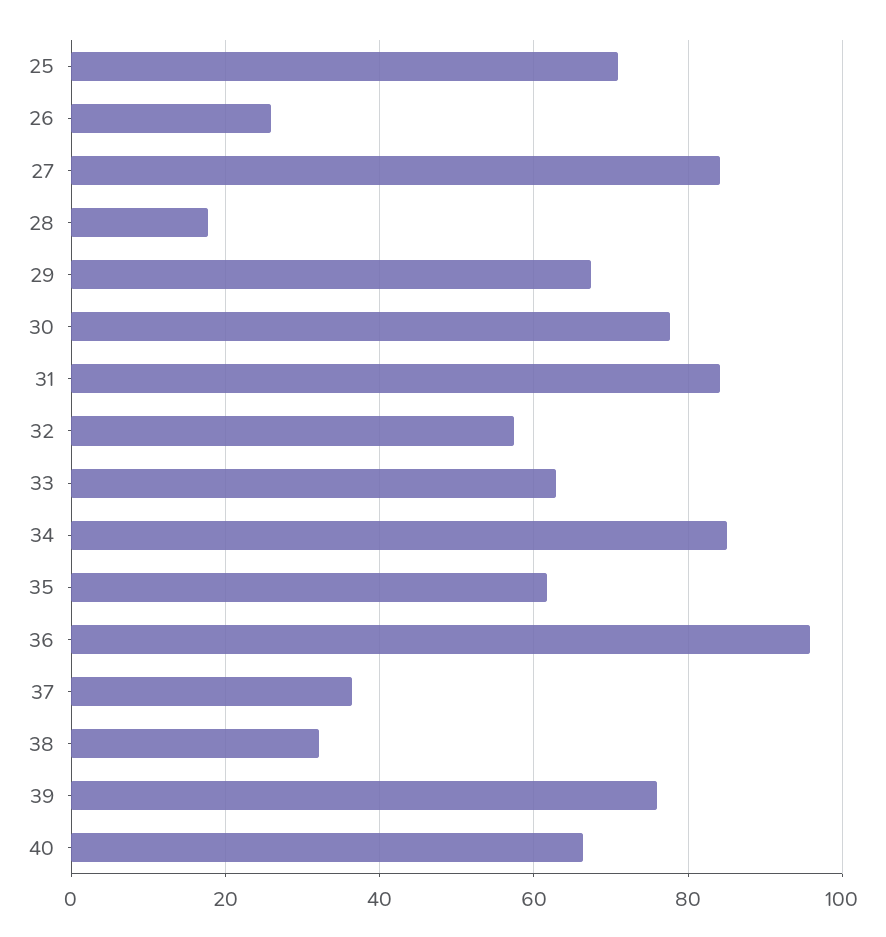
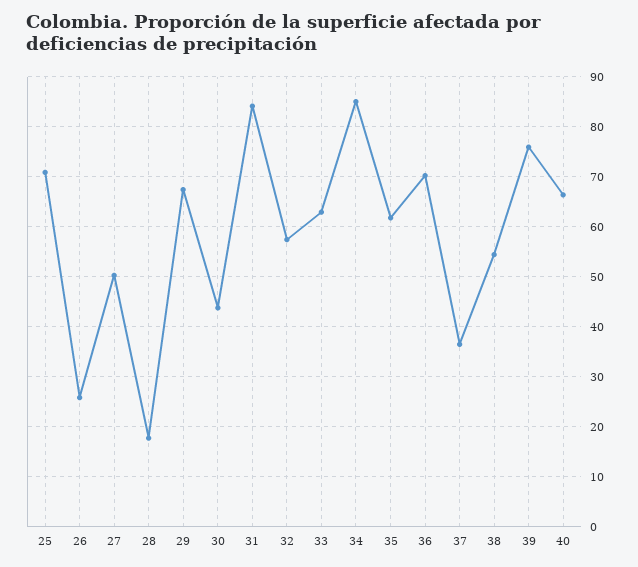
  {
    "25": 70,
    "26": 26,
-   "27": 84,
+   "27": 50,
    "28": 18,
    "29": 68,
-   "30": 78,
+   "30": 44,
    "31": 84,
    "32": 58,
    "33": 62,
    "34": 84,
    "35": 62,
-   "36": 96,
+   "36": 70,
    "37": 36,
-   "38": 32,
+   "38": 54,
    "39": 76,
    "40": 66
  }

